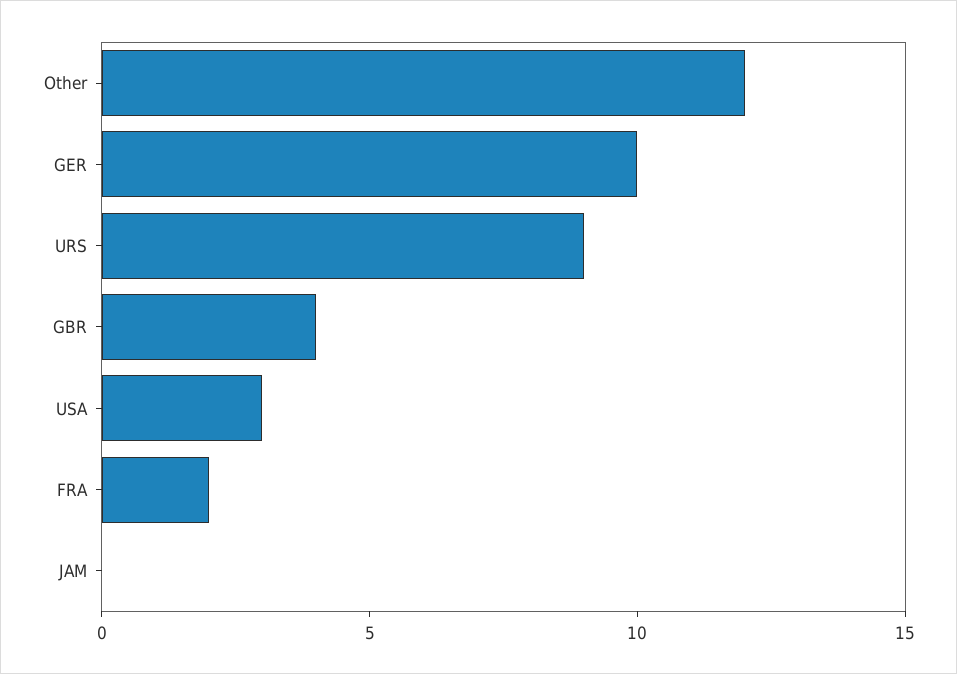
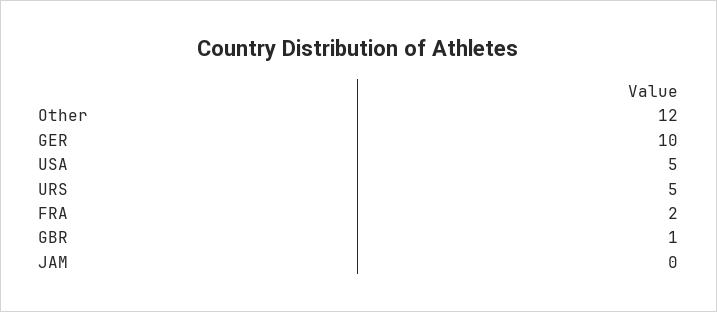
  {
    "Other": 12,
    "GER": 10,
-   "URS": 9,
+   "URS": 5,
-   "GBR": 4,
+   "GBR": 1,
-   "USA": 3,
+   "USA": 5,
    "FRA": 2,
    "JAM": 0
  }

